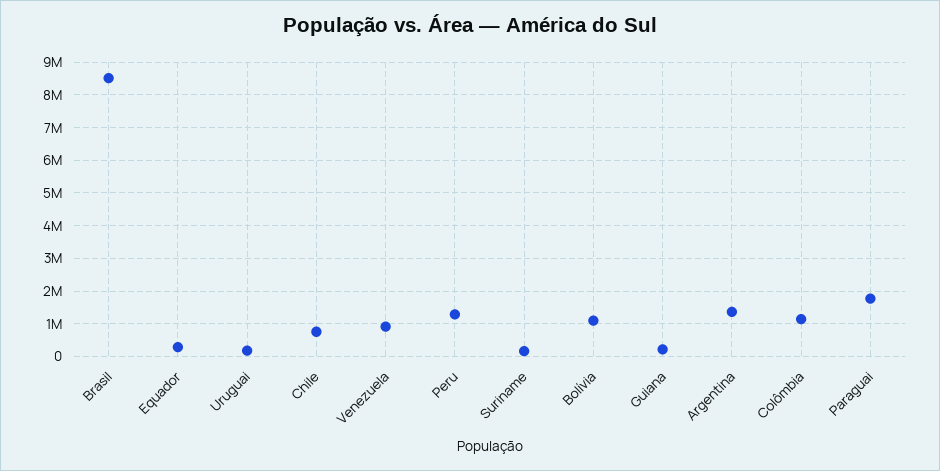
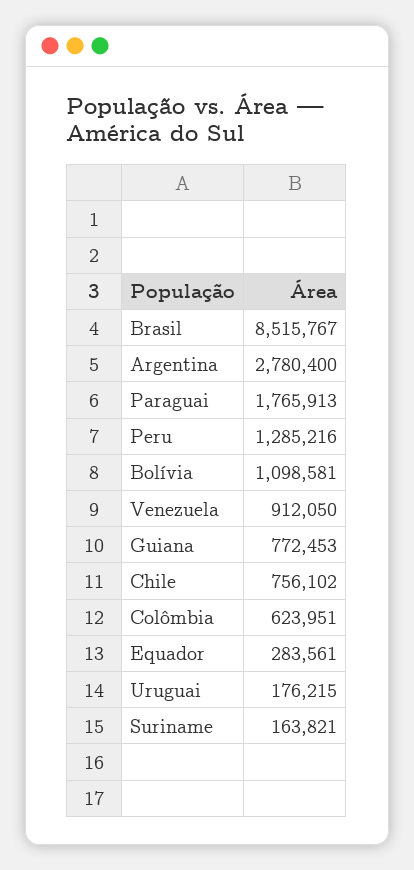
  {
    "Brasil": 8515767,
    "Equador": 283561,
    "Uruguai": 176215,
    "Chile": 756102,
    "Venezuela": 912050,
    "Peru": 1285216,
    "Suriname": 163821,
    "Bolívia": 1098581,
-   "Guiana": 200000,
+   "Guiana": 772453,
-   "Argentina": 1400000,
+   "Argentina": 2780400,
-   "Colômbia": 1200000,
+   "Colômbia": 623951,
    "Paraguai": 1765913
  }

